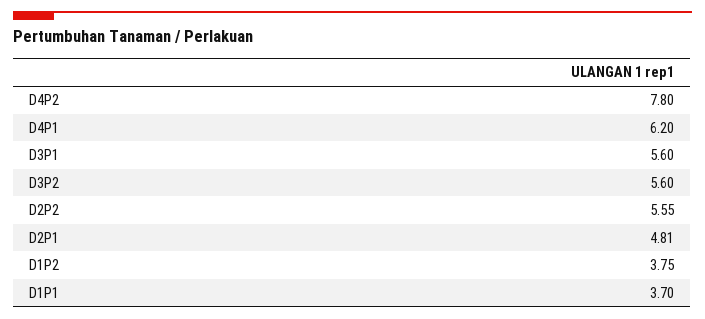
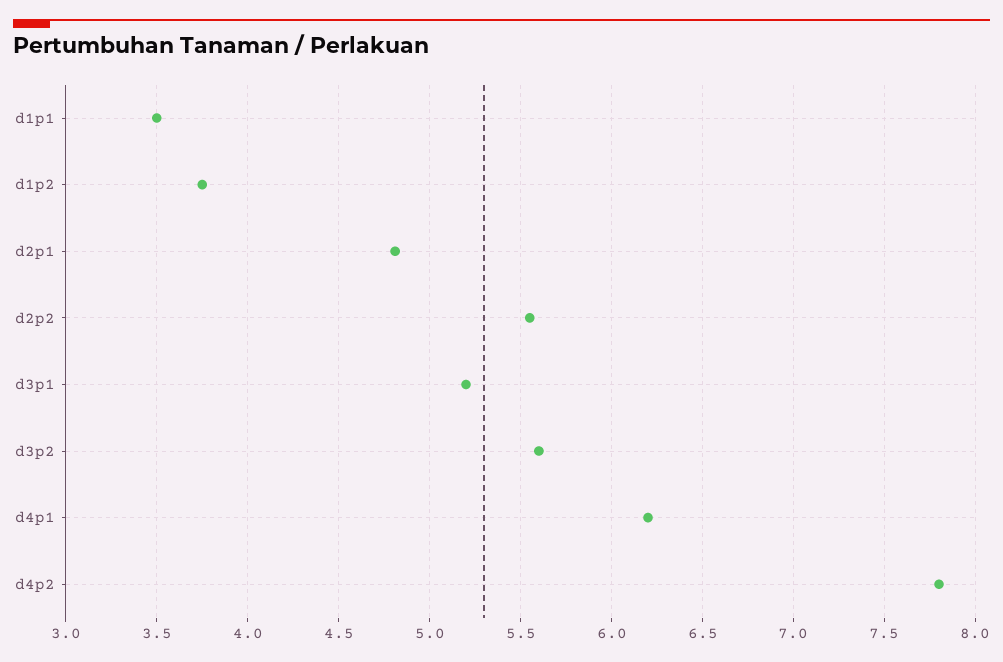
  {
    "D4P2": 7.8,
    "D4P1": 6.2,
-   "D3P1": 5.6,
+   "D3P1": 5.2,
    "D3P2": 5.6,
    "D2P2": 5.55,
    "D2P1": 4.81,
    "D1P2": 3.75,
-   "D1P1": 3.7
+   "D1P1": 3.5
  }

